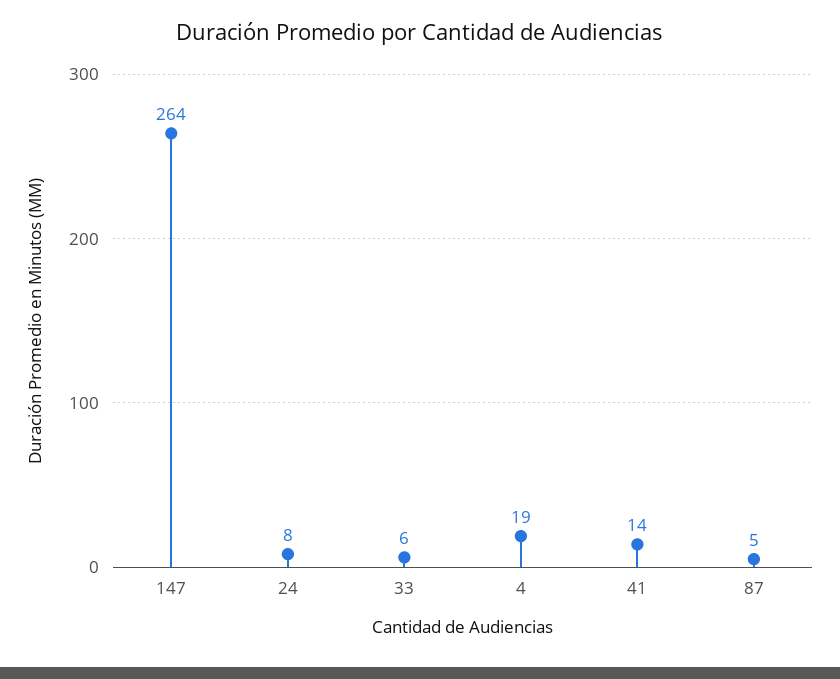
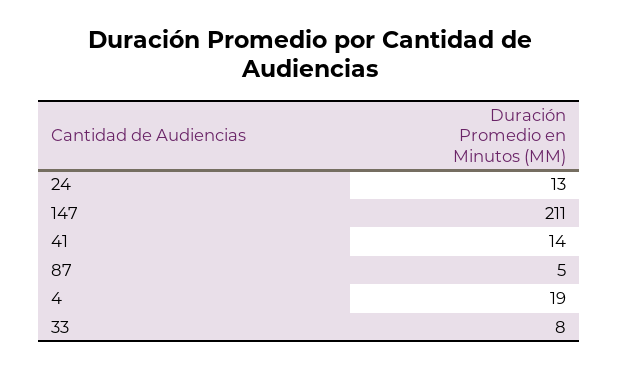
  {
-   "147": 264,
+   "147": 211,
-   "24": 8,
+   "24": 13,
-   "33": 6,
+   "33": 8,
    "4": 19,
    "41": 14,
    "87": 5
  }

